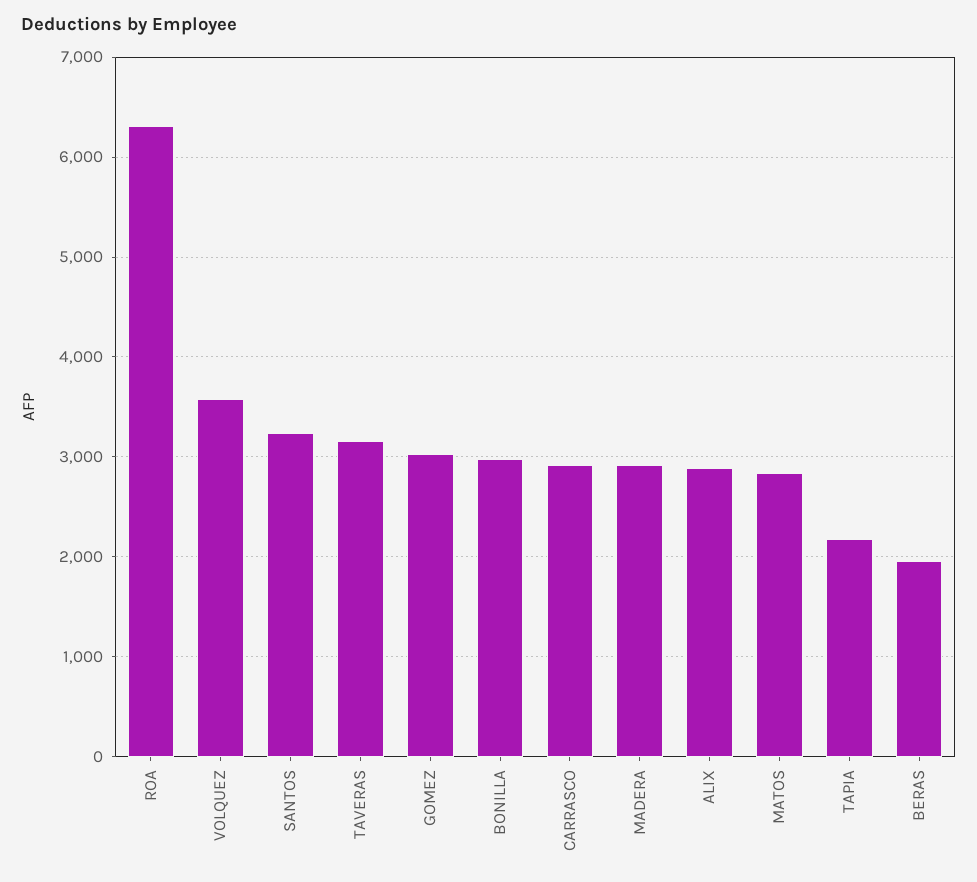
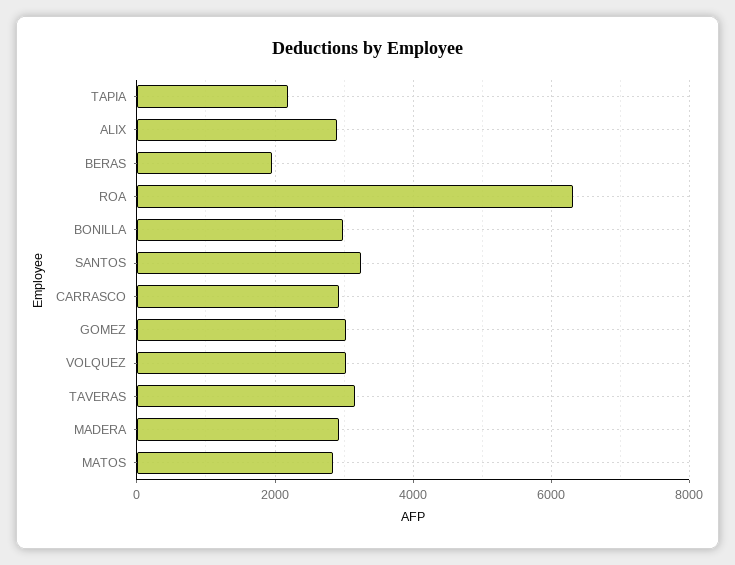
  {
    "ROA": 6300,
-   "VOLQUEZ": 3600,
+   "VOLQUEZ": 3000,
    "SANTOS": 3200,
    "TAVERAS": 3200,
    "GOMEZ": 3000,
    "BONILLA": 3000,
    "CARRASCO": 2900,
    "MADERA": 2900,
    "ALIX": 2900,
    "MATOS": 2800,
    "TAPIA": 2200,
    "BERAS": 2000
  }

